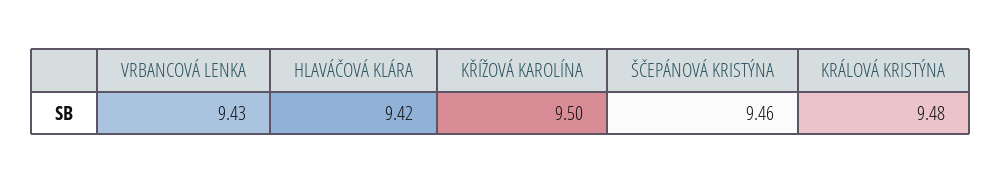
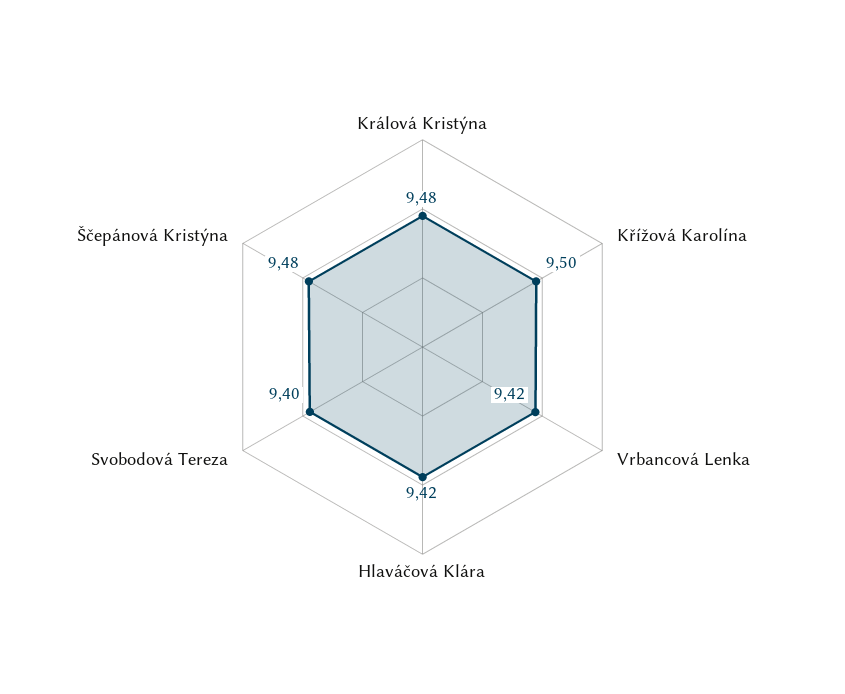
  {
-   "VRBANCOVÁ LENKA": 9.43,
+   "VRBANCOVÁ LENKA": 9.42,
    "HLAVÁČOVÁ KLÁRA": 9.42,
    "KŘÍŽOVÁ KAROLÍNA": 9.5,
-   "ŠČEPÁNOVÁ KRISTÝNA": 9.46,
+   "ŠČEPÁNOVÁ KRISTÝNA": 9.48,
-   "KRÁLOVÁ KRISTÝNA": 9.48
+   "KRÁLOVÁ KRISTÝNA": 9.48,
+   "Svobodová Tereza": 9.4
  }

